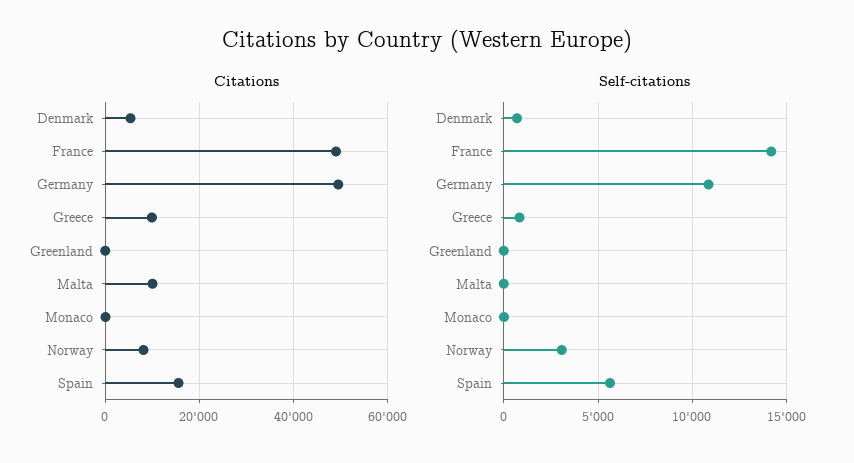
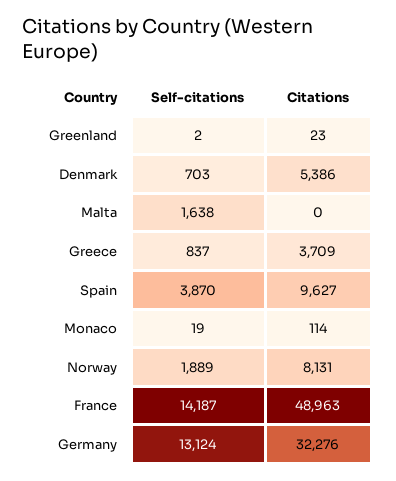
  {
    "Citations": {
      "Denmark": 5386,
      "France": 48963,
-     "Germany": 50000,
+     "Germany": 32276,
-     "Greece": 10000,
+     "Greece": 3709,
      "Greenland": 23,
-     "Malta": 10000,
+     "Malta": 0,
      "Monaco": 114,
      "Norway": 8131,
-     "Spain": 16000
+     "Spain": 9627
    },
    "Self-citations": {
      "Denmark": 703,
      "France": 14187,
-     "Germany": 11000,
+     "Germany": 13124,
      "Greece": 837,
      "Greenland": 2,
-     "Malta": 0,
+     "Malta": 1638,
      "Monaco": 19,
-     "Norway": 3000,
+     "Norway": 1889,
-     "Spain": 5500
+     "Spain": 3870
    }
  }

